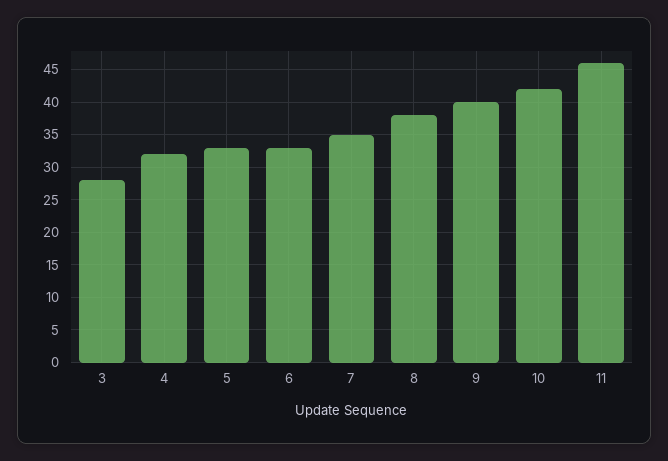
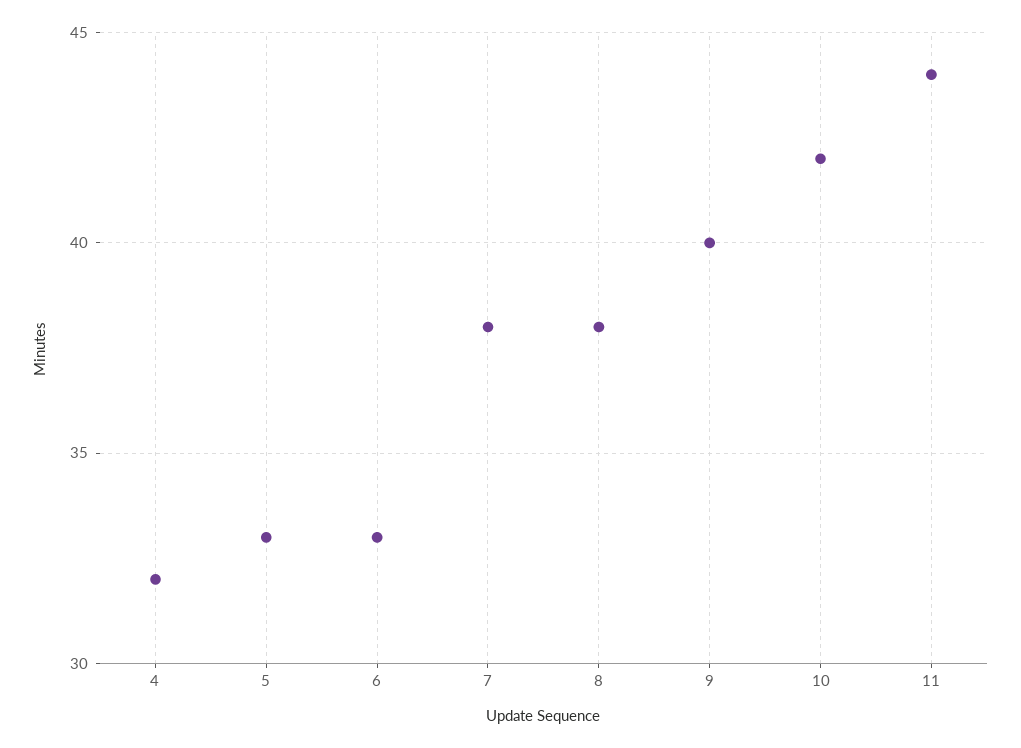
  {
-   "3": 28,
    "4": 32,
    "5": 33,
    "6": 33,
-   "7": 35,
+   "7": 38,
    "8": 38,
    "9": 40,
    "10": 42,
-   "11": 46
+   "11": 44
  }

